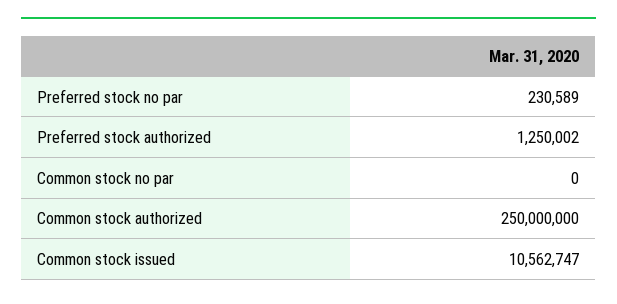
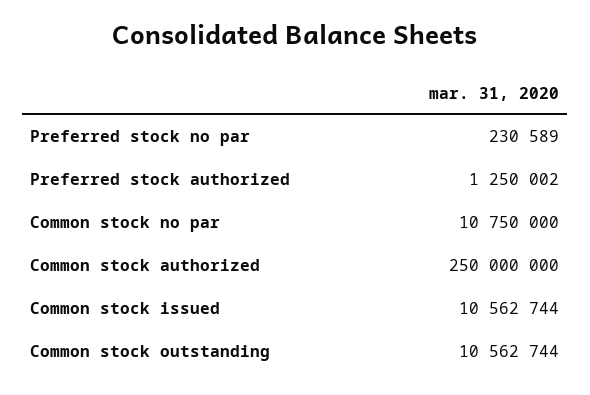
  {
    "Preferred stock no par": 230589,
    "Preferred stock authorized": 1250002,
-   "Common stock no par": 0,
+   "Common stock no par": 10750000,
    "Common stock authorized": 250000000,
-   "Common stock issued": 10562747
+   "Common stock issued": 10562744,
+   "Common stock outstanding": 10562744
  }

